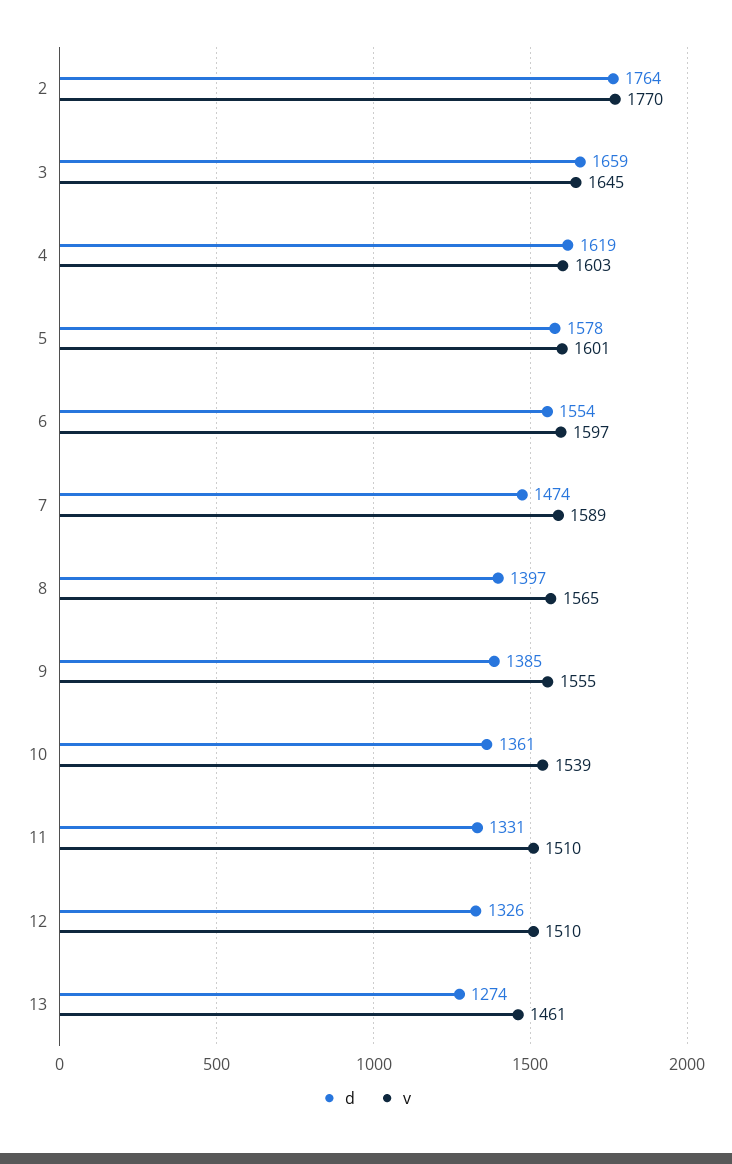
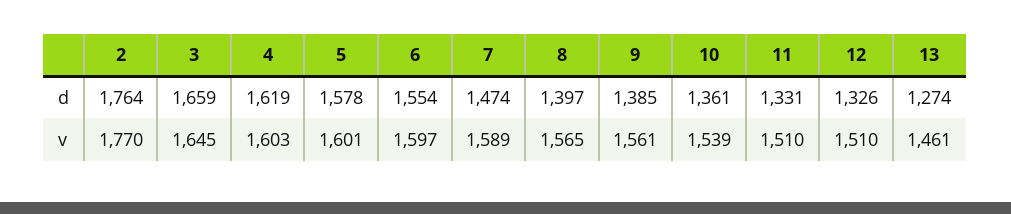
  {
    "d": {
      "2": 1764,
      "3": 1659,
      "4": 1619,
      "5": 1578,
      "6": 1554,
      "7": 1474,
      "8": 1397,
      "9": 1385,
      "10": 1361,
      "11": 1331,
      "12": 1326,
      "13": 1274
    },
    "v": {
      "2": 1770,
      "3": 1645,
      "4": 1603,
      "5": 1601,
      "6": 1597,
      "7": 1589,
      "8": 1565,
-     "9": 1555,
+     "9": 1561,
      "10": 1539,
      "11": 1510,
      "12": 1510,
      "13": 1461
    }
  }

